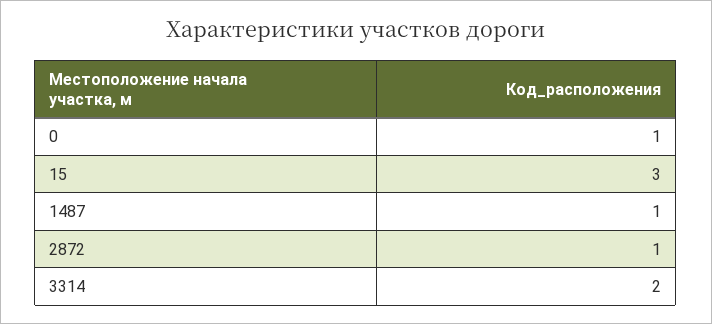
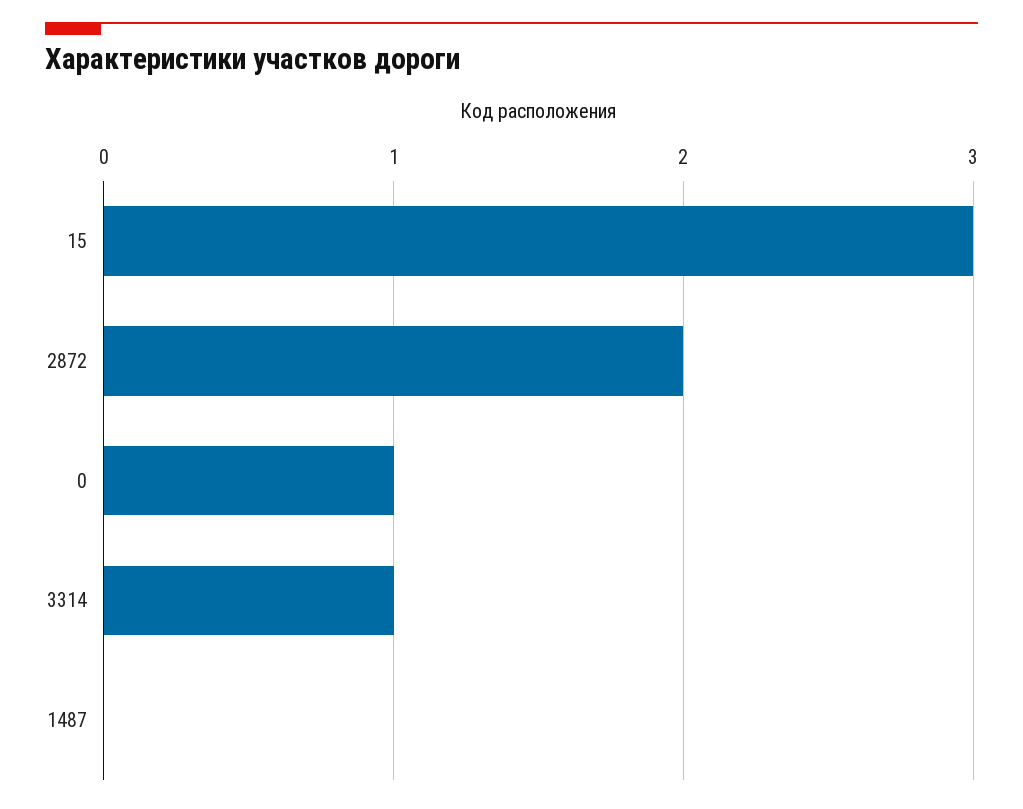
  {
    "0": 1,
    "15": 3,
-   "1487": 1,
+   "1487": 0,
-   "2872": 1,
+   "2872": 2,
-   "3314": 2
+   "3314": 1
  }

